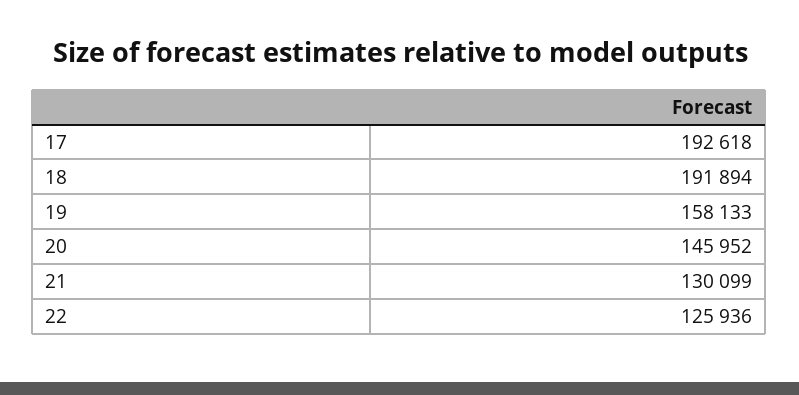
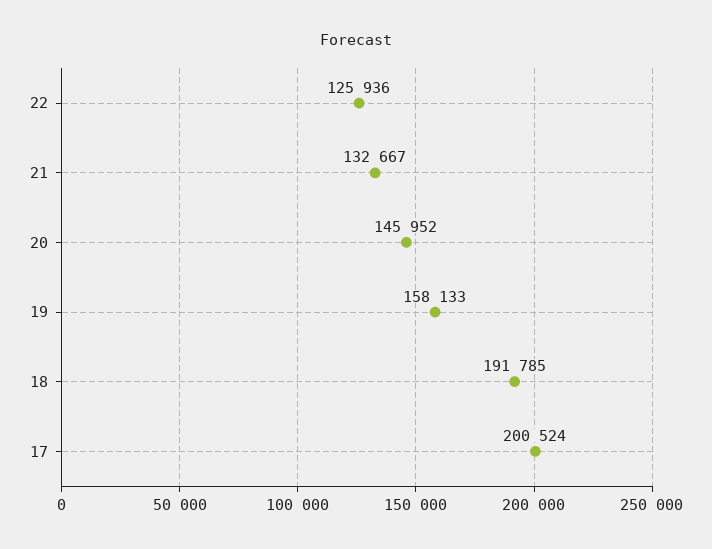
  {
-   "17": 192618,
+   "17": 200524,
-   "18": 191894,
+   "18": 191785,
    "19": 158133,
    "20": 145952,
-   "21": 130099,
+   "21": 132667,
    "22": 125936
  }

